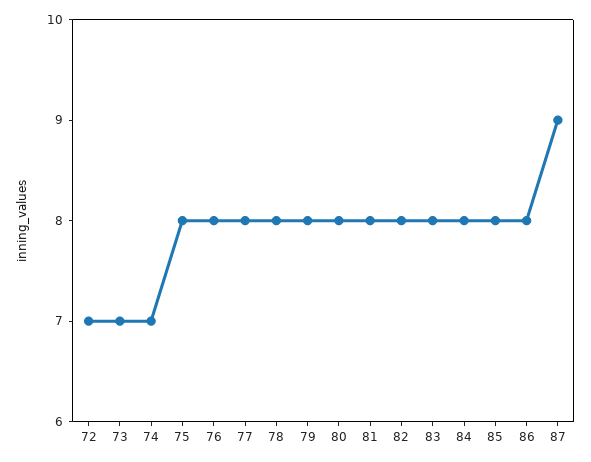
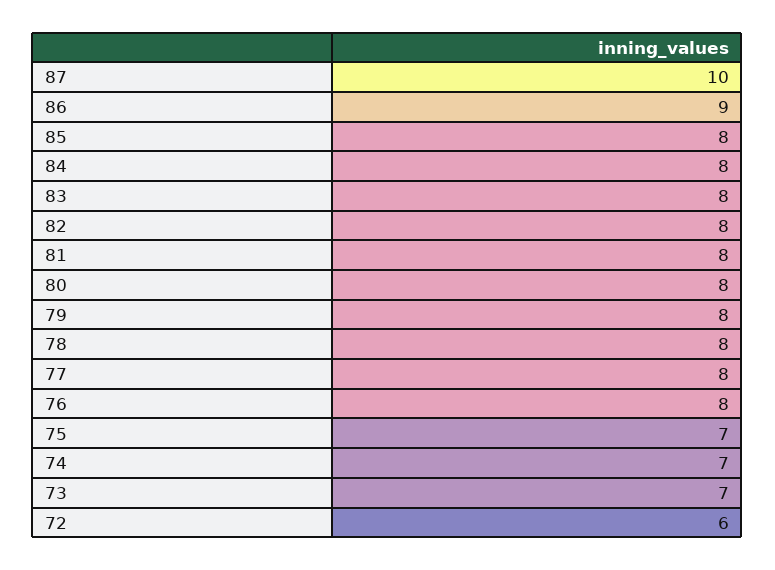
  {
-   "72": 7,
+   "72": 6,
    "73": 7,
    "74": 7,
-   "75": 8,
+   "75": 7,
    "76": 8,
    "77": 8,
    "78": 8,
    "79": 8,
    "80": 8,
    "81": 8,
    "82": 8,
    "83": 8,
    "84": 8,
    "85": 8,
-   "86": 8,
+   "86": 9,
-   "87": 9
+   "87": 10
  }

